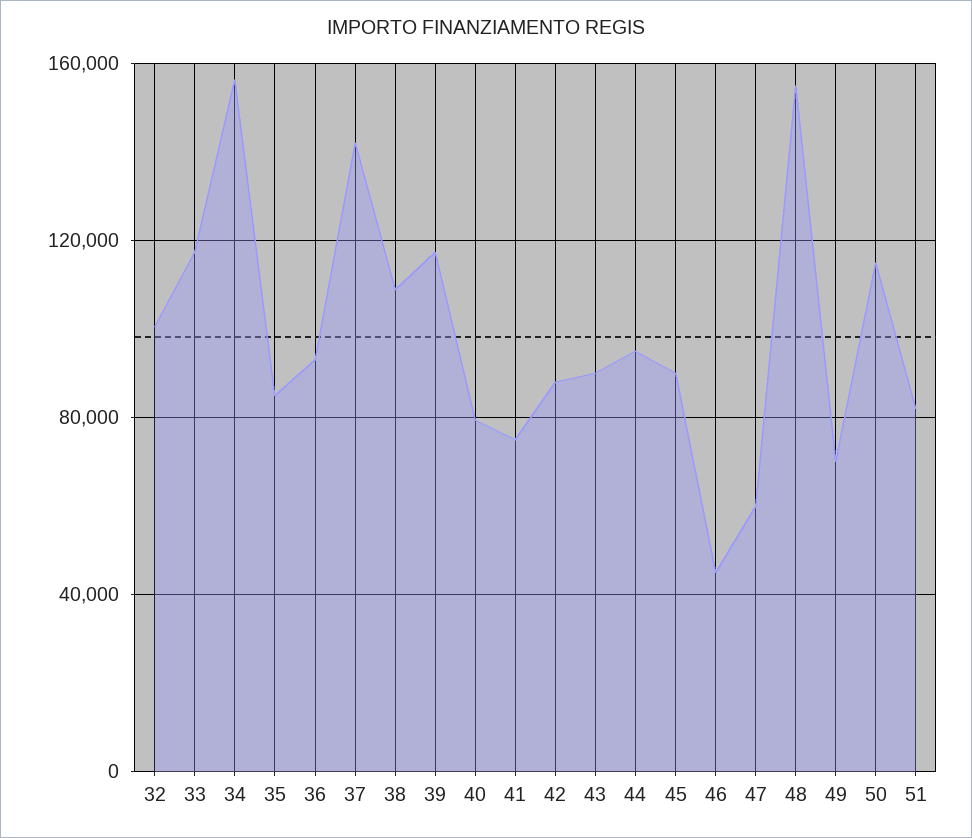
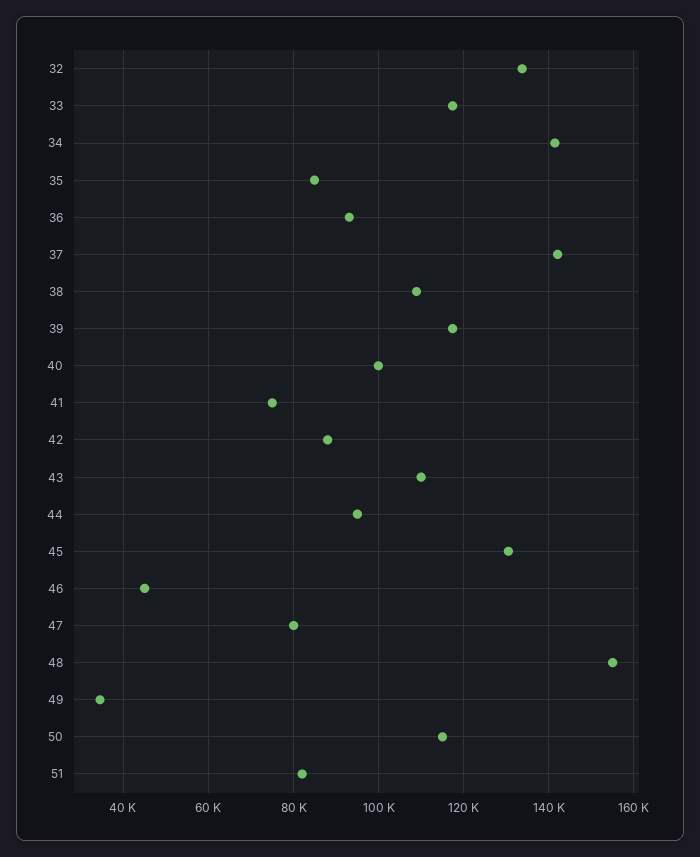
  {
-   "32": 100000,
+   "32": 134000,
    "33": 118000,
-   "34": 155000,
+   "34": 142000,
    "35": 84000,
    "36": 94000,
    "37": 142000,
    "38": 108000,
    "39": 118000,
-   "40": 80000,
+   "40": 100000,
    "41": 76000,
    "42": 88000,
-   "43": 90000,
+   "43": 110000,
    "44": 96000,
-   "45": 90000,
+   "45": 130000,
    "46": 46000,
-   "47": 60000,
+   "47": 80000,
    "48": 156000,
-   "49": 70000,
+   "49": 34000,
    "50": 116000,
    "51": 82000
  }

